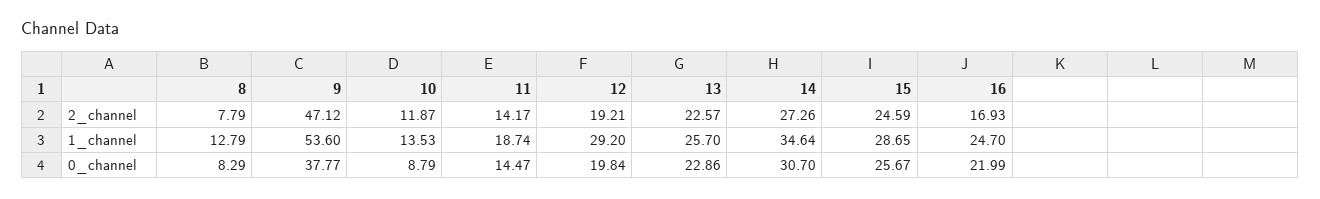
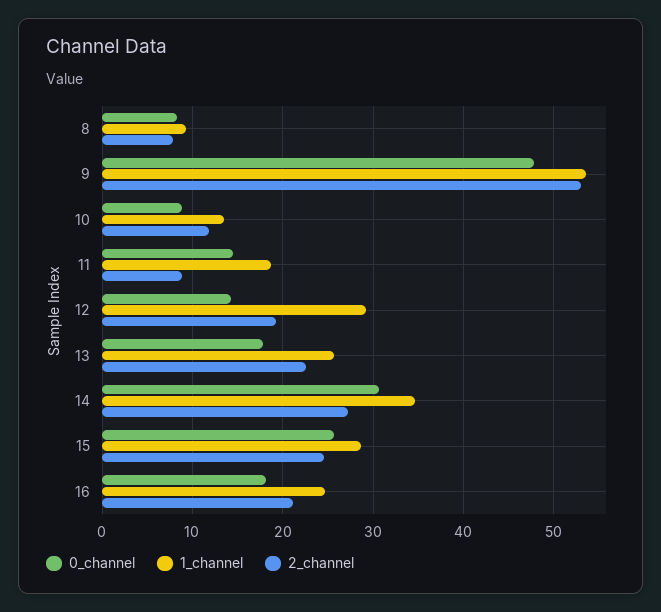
  {
    "2_channel": {
      "8": 7.79,
-     "9": 47.12,
+     "9": 53,
      "10": 11.87,
-     "11": 14.17,
+     "11": 9,
      "12": 19.21,
      "13": 22.57,
      "14": 27.26,
      "15": 24.59,
-     "16": 16.93
+     "16": 21
    },
    "1_channel": {
-     "8": 12.79,
+     "8": 9,
      "9": 53.6,
      "10": 13.53,
      "11": 18.74,
      "12": 29.2,
      "13": 25.7,
      "14": 34.64,
      "15": 28.65,
      "16": 24.7
    },
    "0_channel": {
      "8": 8.29,
-     "9": 37.77,
+     "9": 48,
      "10": 8.79,
      "11": 14.47,
-     "12": 19.84,
+     "12": 14,
-     "13": 22.86,
+     "13": 18,
      "14": 30.7,
      "15": 25.67,
-     "16": 21.99
+     "16": 18
    }
  }

